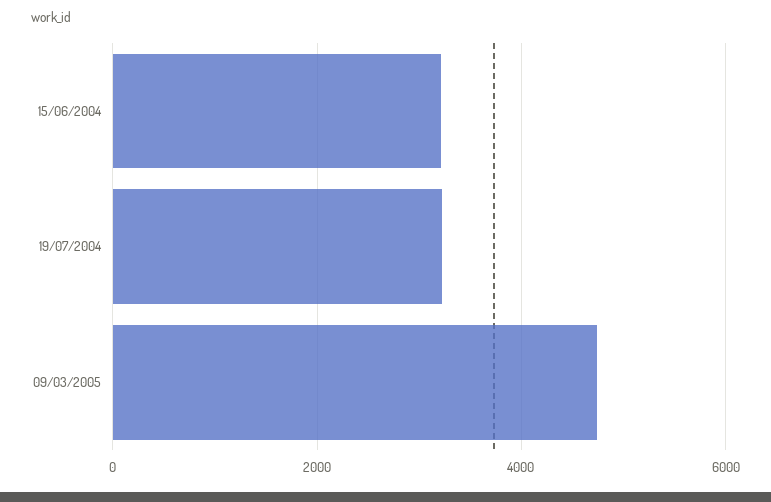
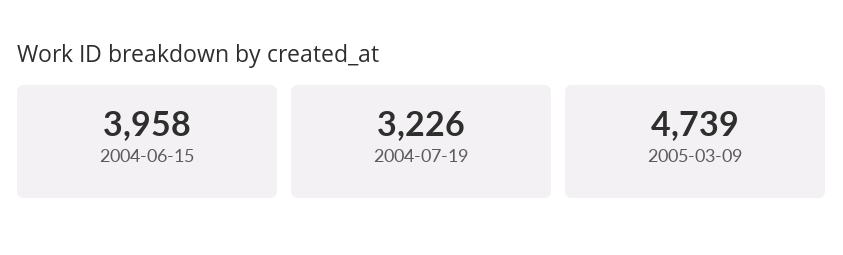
  {
-   "15/06/2004": 3200,
+   "15/06/2004": 3958,
    "19/07/2004": 3226,
    "09/03/2005": 4739
  }

